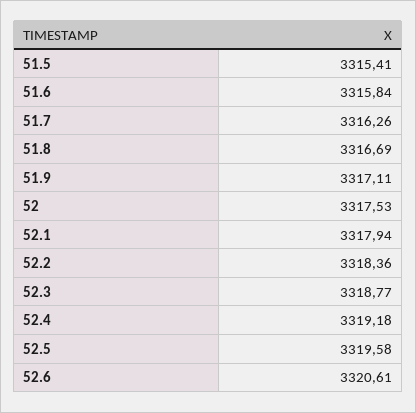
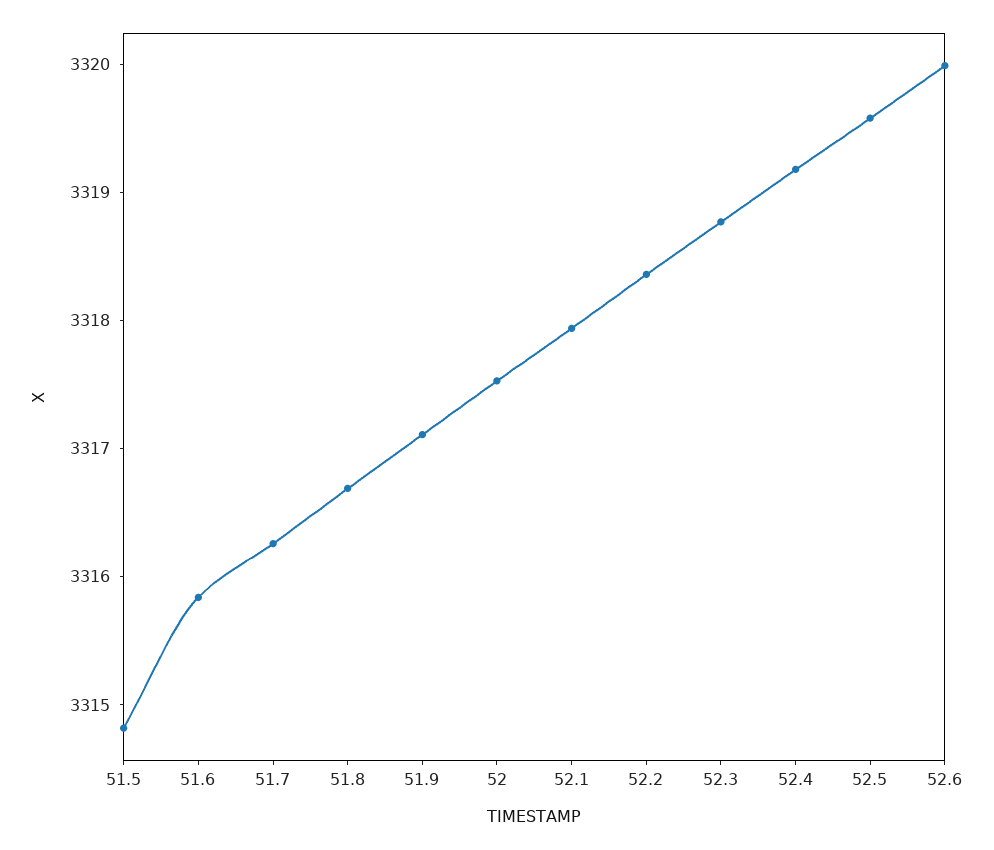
  {
-   "51.5": 3315.41,
+   "51.5": 3314.8,
    "51.6": 3315.84,
    "51.7": 3316.26,
    "51.8": 3316.69,
    "51.9": 3317.11,
    "52": 3317.53,
    "52.1": 3317.94,
    "52.2": 3318.36,
    "52.3": 3318.77,
    "52.4": 3319.18,
    "52.5": 3319.58,
-   "52.6": 3320.61
+   "52.6": 3320
  }

